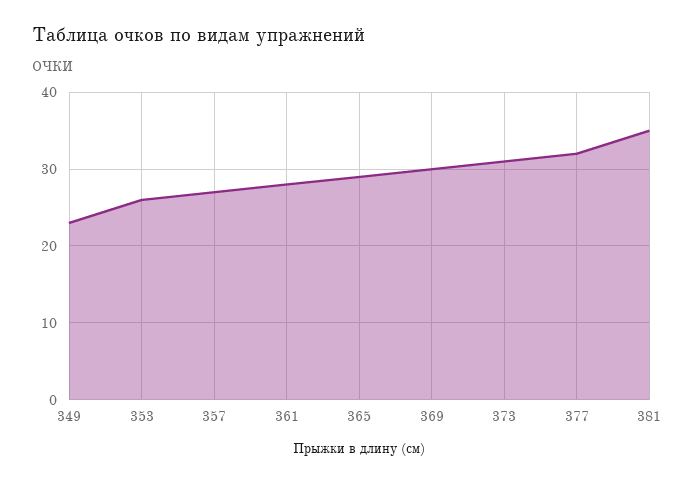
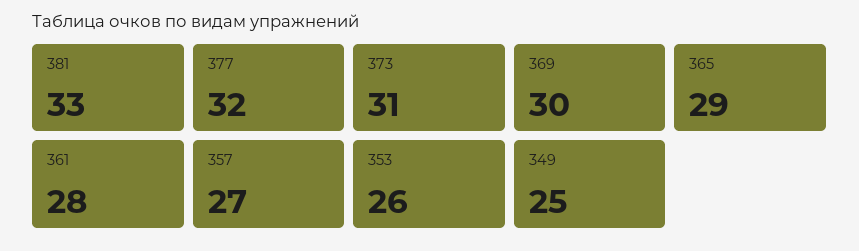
  {
-   "349": 23,
+   "349": 25,
    "353": 26,
    "357": 27,
    "361": 28,
    "365": 29,
    "369": 30,
    "373": 31,
    "377": 32,
-   "381": 35
+   "381": 33
  }

